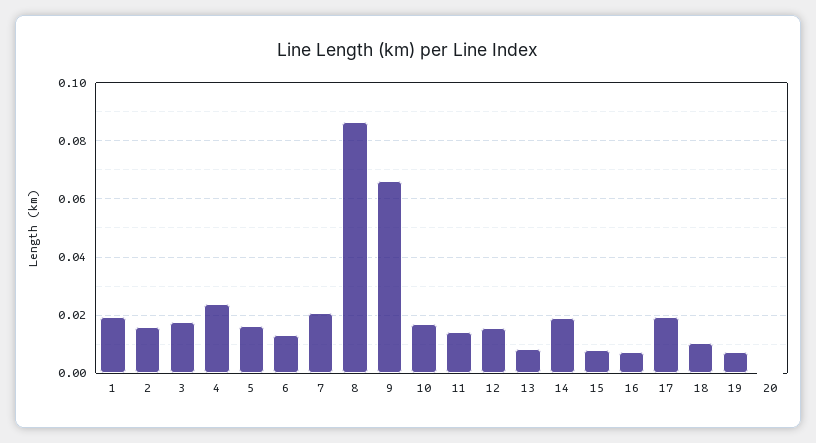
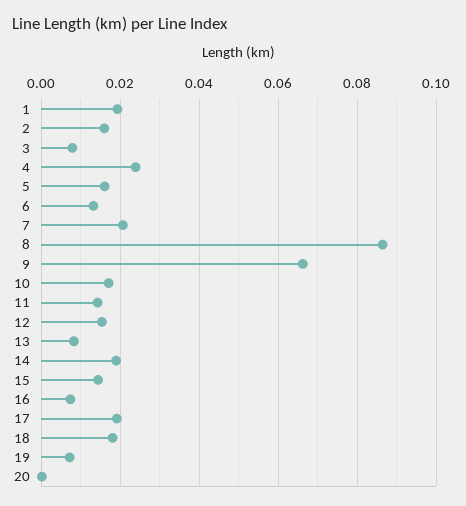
  {
    "1": 0.02,
    "2": 0.016,
-   "3": 0.0175,
+   "3": 0.008,
    "4": 0.024,
    "5": 0.016,
    "6": 0.014,
    "7": 0.02,
    "8": 0.086,
    "9": 0.066,
    "10": 0.018,
    "11": 0.014,
    "12": 0.016,
    "13": 0.008,
    "14": 0.02,
-   "15": 0.0075,
+   "15": 0.014,
    "16": 0.008,
    "17": 0.02,
-   "18": 0.01,
+   "18": 0.018,
    "19": 0.008,
    "20": 0
  }

